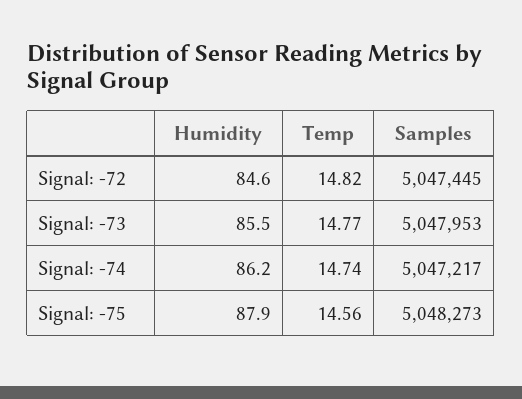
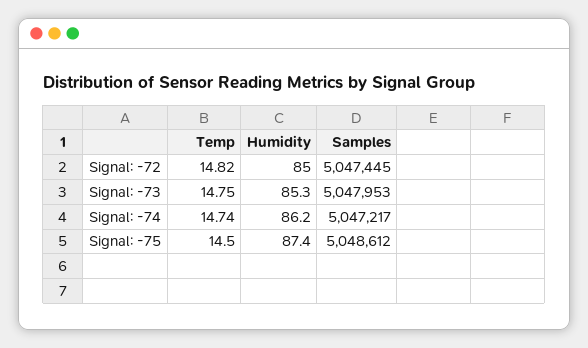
  {
    "Humidity": {
-     "Signal: -72": 84.6,
+     "Signal: -72": 85,
-     "Signal: -73": 85.5,
+     "Signal: -73": 85.3,
      "Signal: -74": 86.2,
-     "Signal: -75": 87.9
+     "Signal: -75": 87.4
    },
    "Temp": {
      "Signal: -72": 14.82,
-     "Signal: -73": 14.77,
+     "Signal: -73": 14.75,
      "Signal: -74": 14.74,
-     "Signal: -75": 14.56
+     "Signal: -75": 14.5
    },
    "Samples": {
      "Signal: -72": 5047445,
      "Signal: -73": 5047953,
      "Signal: -74": 5047217,
-     "Signal: -75": 5048273
+     "Signal: -75": 5048612
    }
  }

